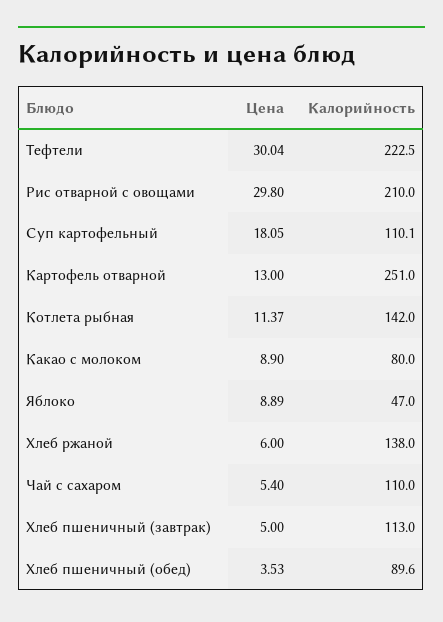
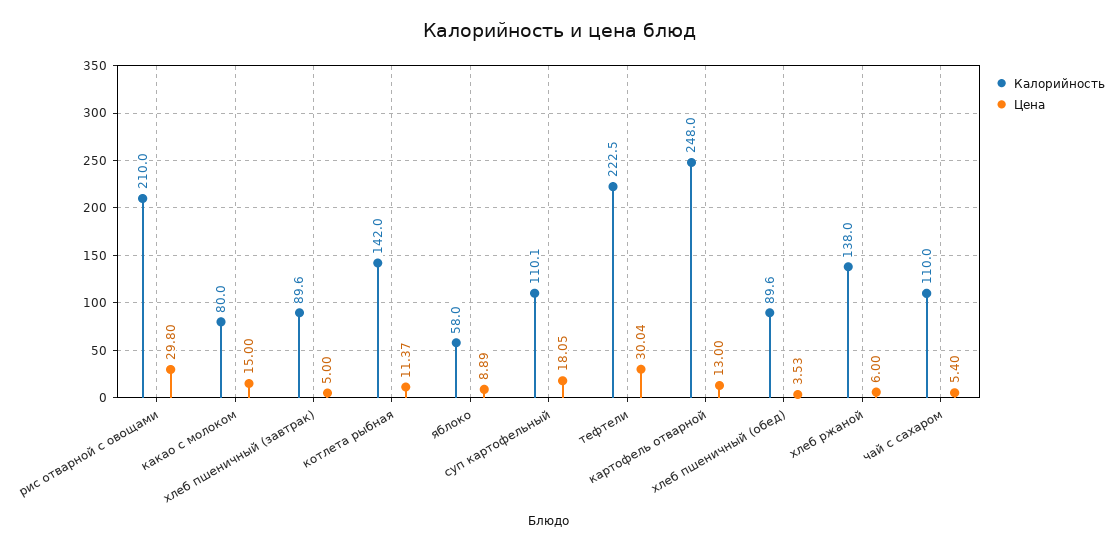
  {
    "Цена": {
      "Тефтели": 30.04,
      "Рис отварной с овощами": 29.8,
      "Суп картофельный": 18.05,
      "Картофель отварной": 13,
      "Котлета рыбная": 11.37,
-     "Какао с молоком": 8.9,
+     "Какао с молоком": 15,
      "Яблоко": 8.89,
      "Хлеб ржаной": 6,
      "Чай с сахаром": 5.4,
      "Хлеб пшеничный (завтрак)": 5,
      "Хлеб пшеничный (обед)": 3.53
    },
    "Калорийность": {
      "Тефтели": 222.5,
      "Рис отварной с овощами": 210,
      "Суп картофельный": 110.1,
-     "Картофель отварной": 251,
+     "Картофель отварной": 248,
      "Котлета рыбная": 142,
      "Какао с молоком": 80,
-     "Яблоко": 47,
+     "Яблоко": 58,
      "Хлеб ржаной": 138,
      "Чай с сахаром": 110,
-     "Хлеб пшеничный (завтрак)": 113,
+     "Хлеб пшеничный (завтрак)": 89.6,
      "Хлеб пшеничный (обед)": 89.6
    }
  }

